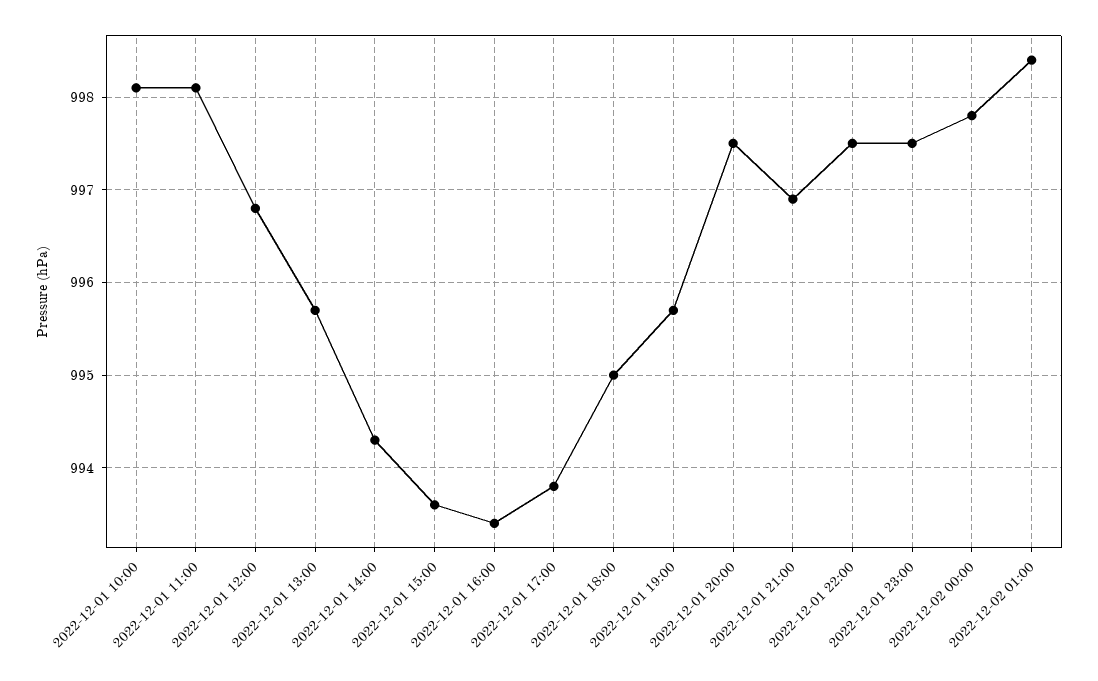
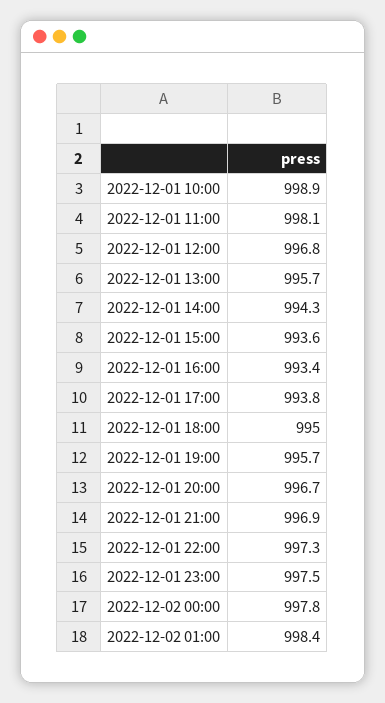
  {
-   "2022-12-01 10:00": 998.1,
+   "2022-12-01 10:00": 998.9,
    "2022-12-01 11:00": 998.1,
    "2022-12-01 12:00": 996.8,
    "2022-12-01 13:00": 995.7,
    "2022-12-01 14:00": 994.3,
    "2022-12-01 15:00": 993.6,
    "2022-12-01 16:00": 993.4,
    "2022-12-01 17:00": 993.8,
    "2022-12-01 18:00": 995,
    "2022-12-01 19:00": 995.7,
-   "2022-12-01 20:00": 997.5,
+   "2022-12-01 20:00": 996.7,
    "2022-12-01 21:00": 996.9,
-   "2022-12-01 22:00": 997.5,
+   "2022-12-01 22:00": 997.3,
    "2022-12-01 23:00": 997.5,
    "2022-12-02 00:00": 997.8,
    "2022-12-02 01:00": 998.4
  }

